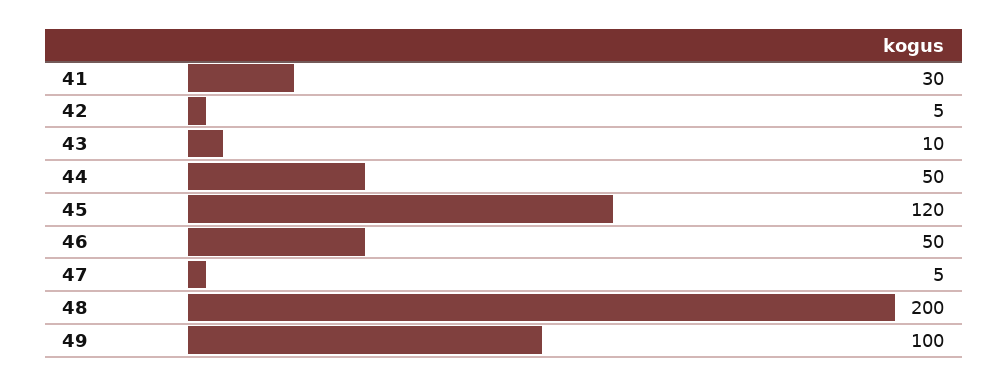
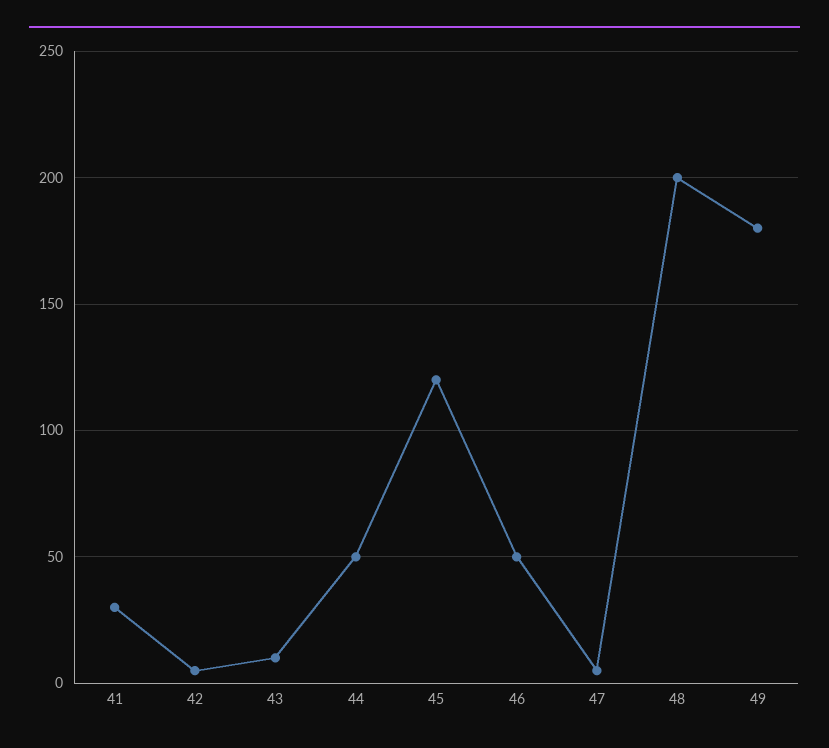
  {
    "41": 30,
    "42": 5,
    "43": 10,
    "44": 50,
    "45": 120,
    "46": 50,
    "47": 5,
    "48": 200,
-   "49": 100
+   "49": 180
  }

